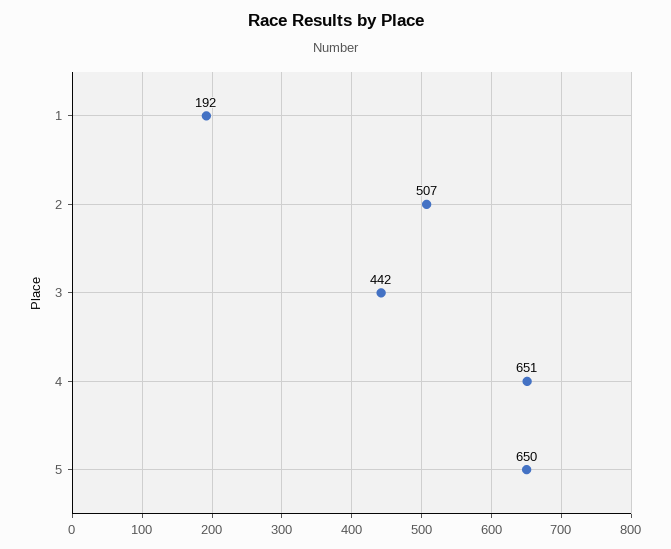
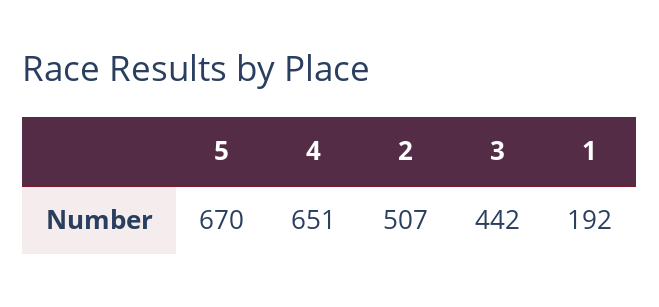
  {
    "1": 192,
    "2": 507,
    "3": 442,
    "4": 651,
-   "5": 650
+   "5": 670
  }

